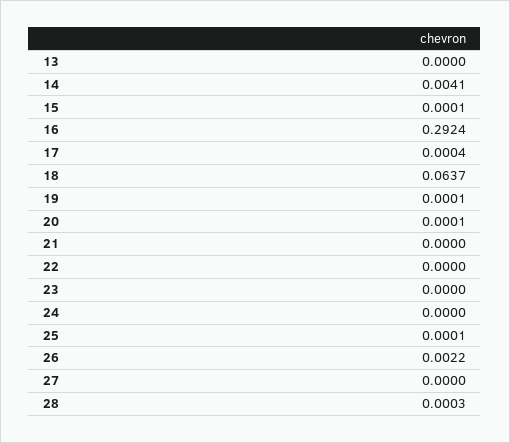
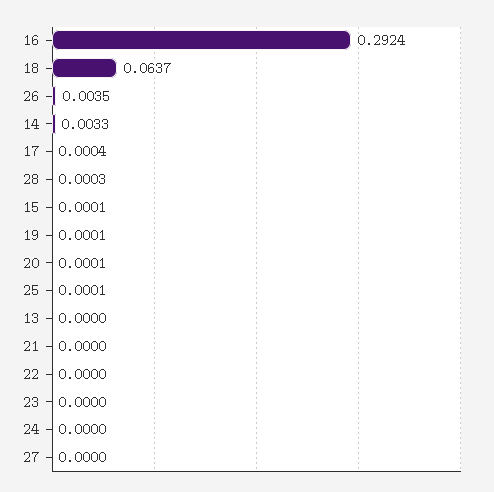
  {
    "13": 0,
-   "14": 0.0041,
+   "14": 0.0033,
    "15": 0.0001,
    "16": 0.2924,
    "17": 0.0004,
    "18": 0.0637,
    "19": 0.0001,
    "20": 0.0001,
    "21": 0,
    "22": 0,
    "23": 0,
    "24": 0,
    "25": 0.0001,
-   "26": 0.0022,
+   "26": 0.0035,
    "27": 0,
    "28": 0.0003
  }

